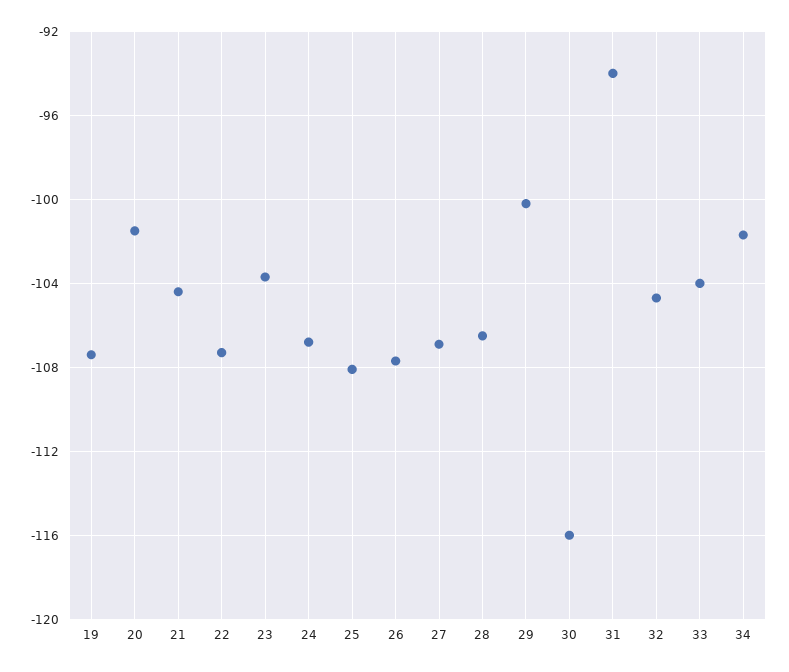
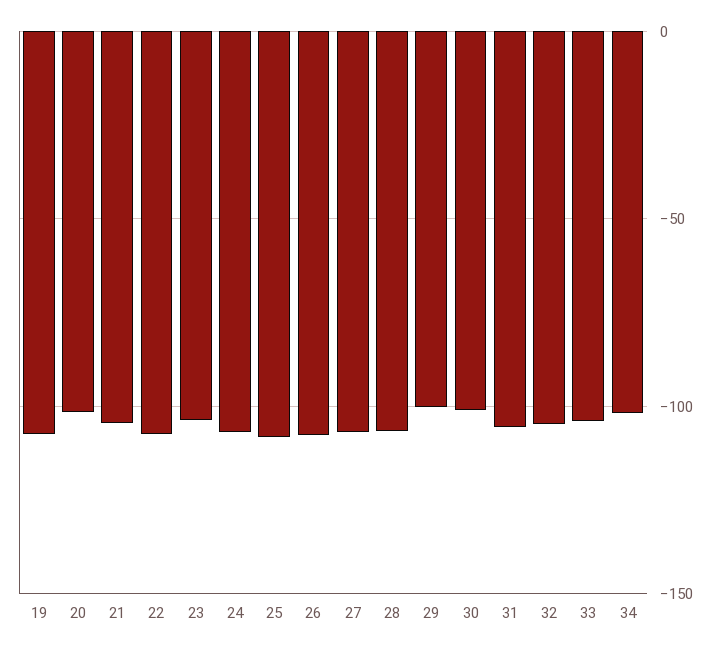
  {
    "19": -107.5,
    "20": -101.5,
    "21": -104.5,
    "22": -107.5,
    "23": -103.5,
    "24": -107,
    "25": -108,
    "26": -107.5,
    "27": -107,
    "28": -106.5,
    "29": -100,
-   "30": -116,
+   "30": -100,
-   "31": -94,
+   "31": -105,
    "32": -104.5,
    "33": -104,
    "34": -101.5
  }

